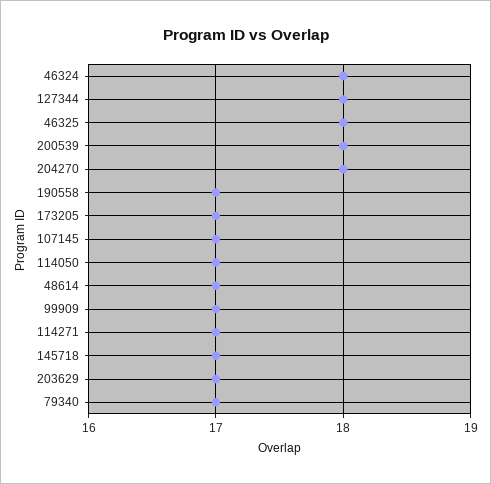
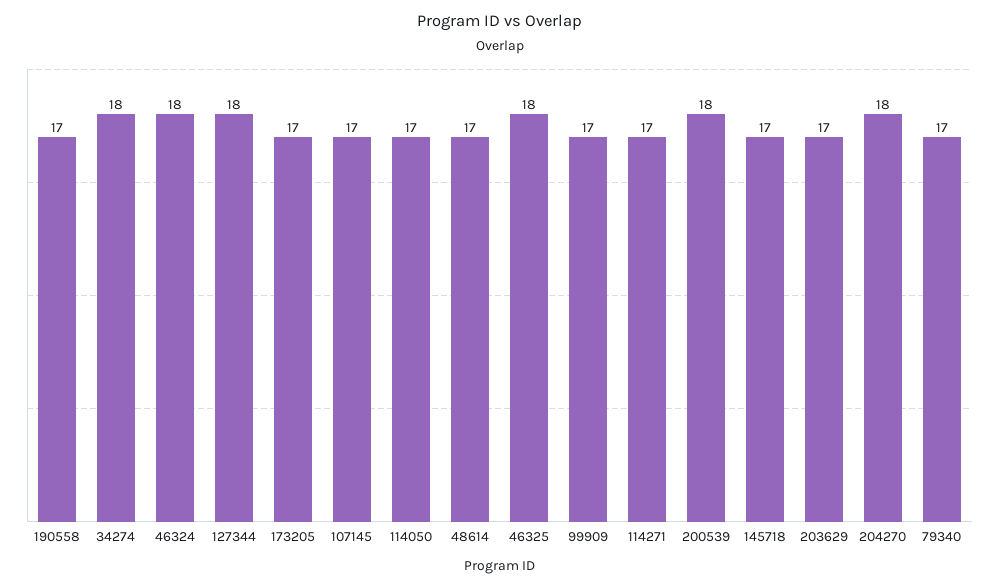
  {
    "46324": 18,
    "127344": 18,
    "46325": 18,
    "200539": 18,
    "204270": 18,
    "190558": 17,
    "173205": 17,
    "107145": 17,
    "114050": 17,
    "48614": 17,
    "99909": 17,
    "114271": 17,
    "145718": 17,
    "203629": 17,
-   "79340": 17
+   "79340": 17,
+   "34274": 18
  }

